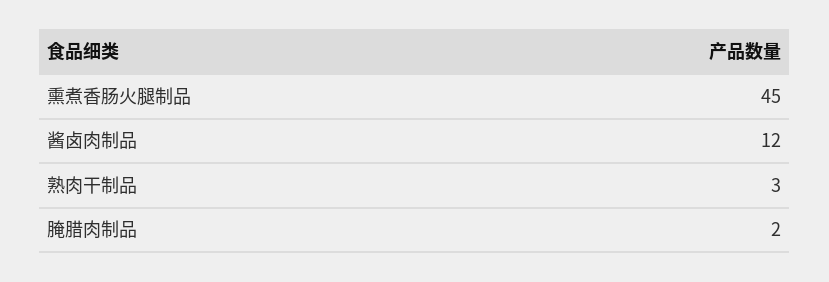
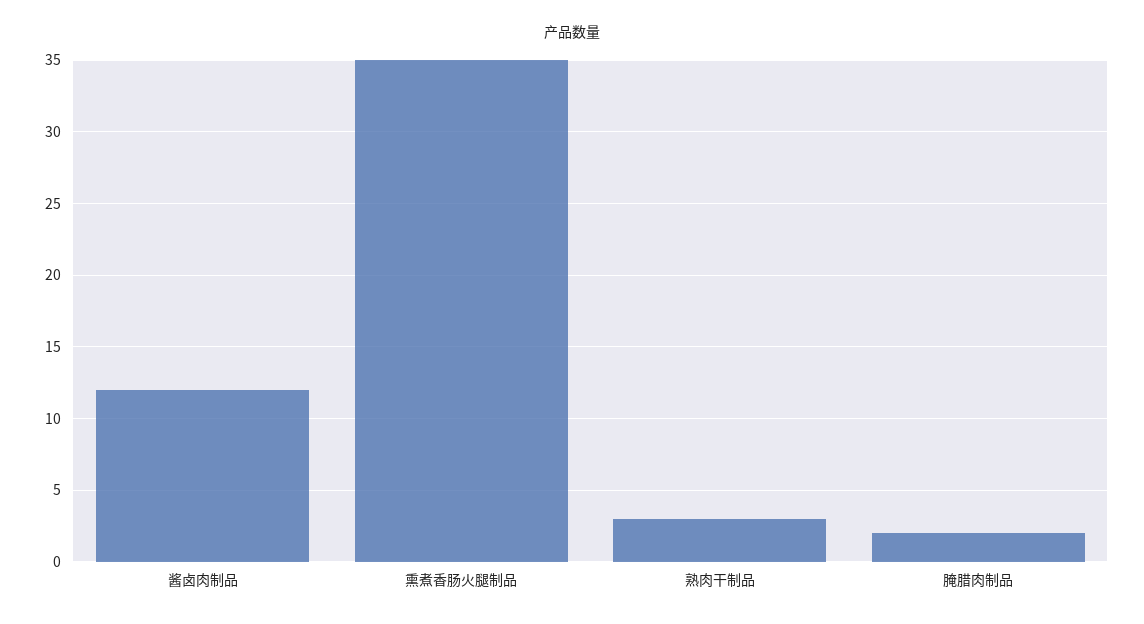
  {
-   "熏煮香肠火腿制品": 45,
+   "熏煮香肠火腿制品": 35,
    "酱卤肉制品": 12,
    "熟肉干制品": 3,
    "腌腊肉制品": 2
  }

